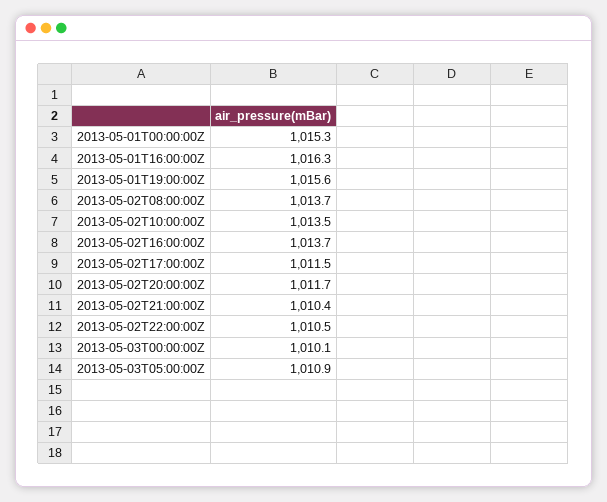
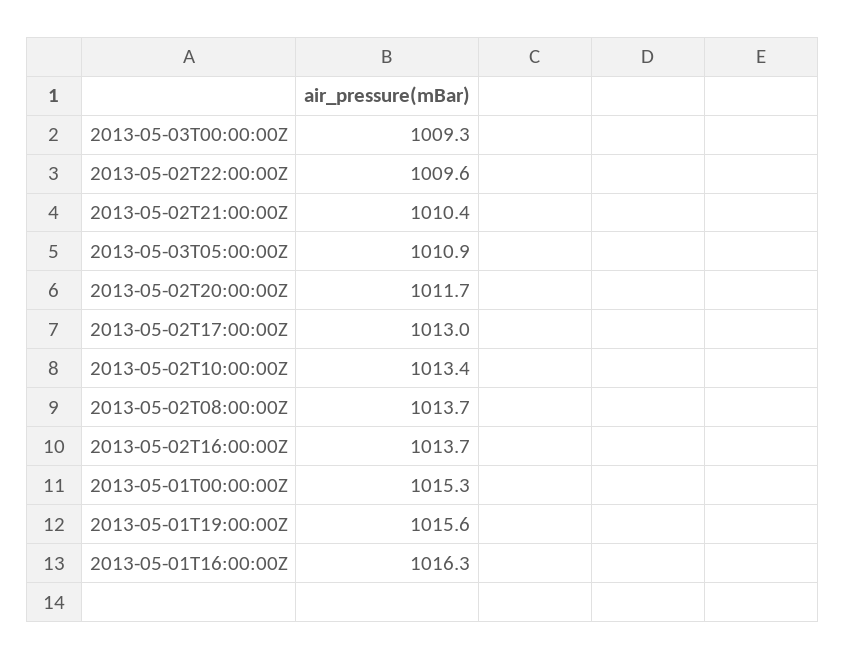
  {
    "2013-05-01T00:00:00Z": 1015.3,
    "2013-05-01T16:00:00Z": 1016.3,
    "2013-05-01T19:00:00Z": 1015.6,
    "2013-05-02T08:00:00Z": 1013.7,
-   "2013-05-02T10:00:00Z": 1013.5,
+   "2013-05-02T10:00:00Z": 1013.4,
    "2013-05-02T16:00:00Z": 1013.7,
-   "2013-05-02T17:00:00Z": 1011.5,
+   "2013-05-02T17:00:00Z": 1013,
    "2013-05-02T20:00:00Z": 1011.7,
    "2013-05-02T21:00:00Z": 1010.4,
-   "2013-05-02T22:00:00Z": 1010.5,
+   "2013-05-02T22:00:00Z": 1009.6,
-   "2013-05-03T00:00:00Z": 1010.1,
+   "2013-05-03T00:00:00Z": 1009.3,
    "2013-05-03T05:00:00Z": 1010.9
  }

